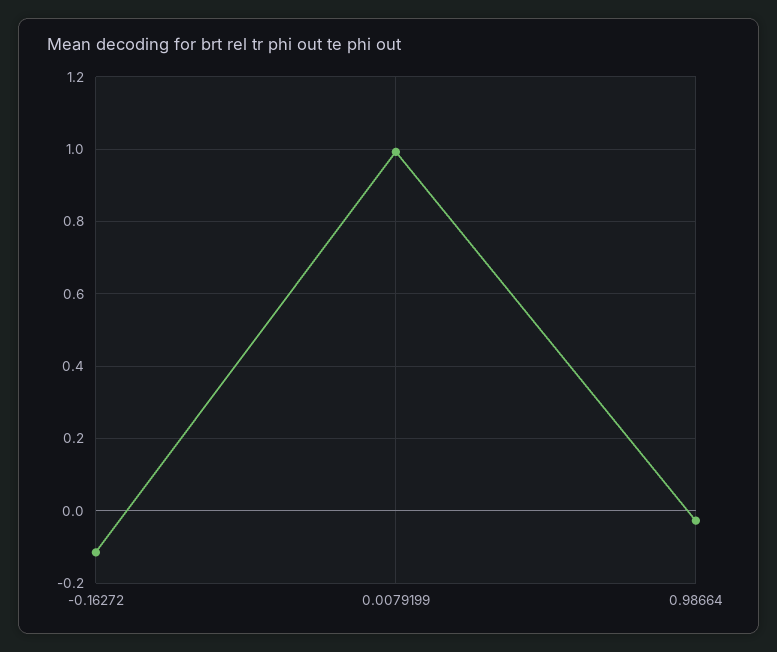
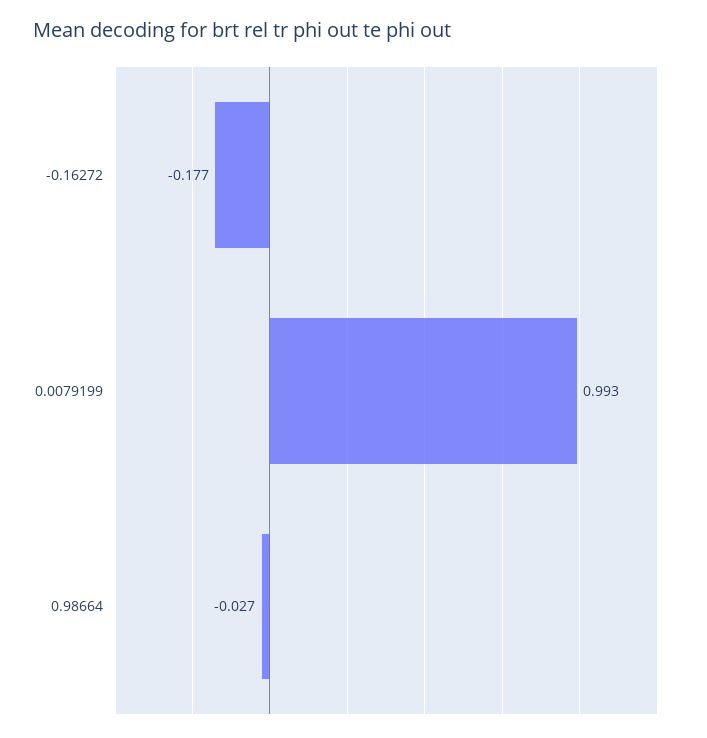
  {
-   "-0.16272": -0.12,
+   "-0.16272": -0.177,
    "0.0079199": 0.993,
    "0.98664": -0.027
  }

